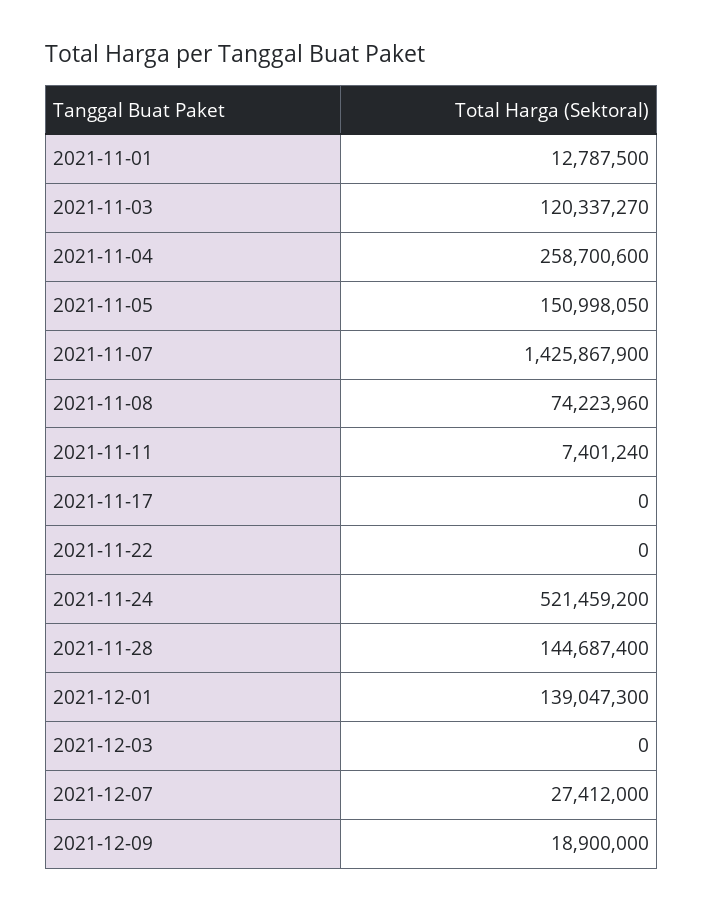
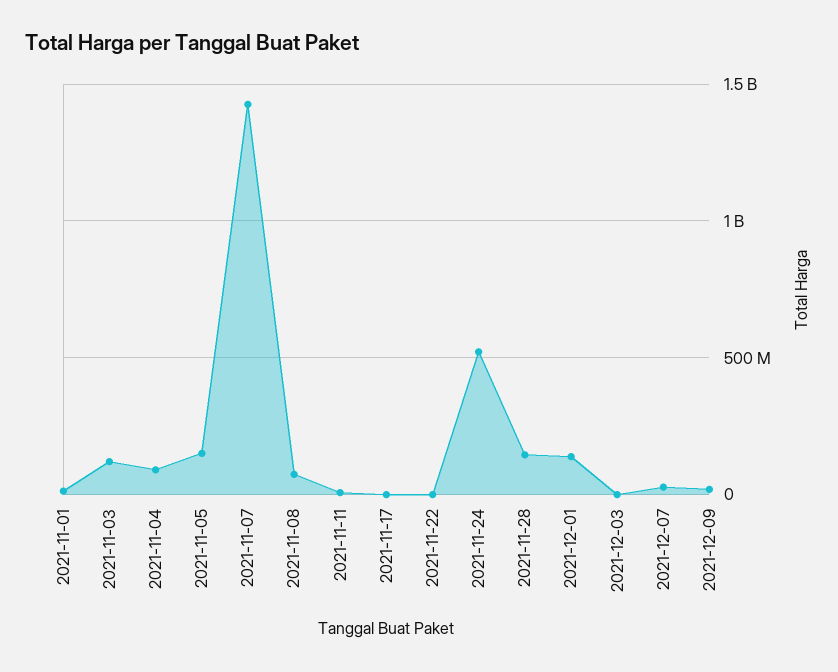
  {
    "2021-11-01": 12787500,
    "2021-11-03": 120337270,
-   "2021-11-04": 258700600,
+   "2021-11-04": 100000000,
    "2021-11-05": 150998050,
    "2021-11-07": 1425867900,
    "2021-11-08": 74223960,
    "2021-11-11": 7401240,
    "2021-11-17": 0,
    "2021-11-22": 0,
    "2021-11-24": 521459200,
    "2021-11-28": 144687400,
    "2021-12-01": 139047300,
    "2021-12-03": 0,
    "2021-12-07": 27412000,
    "2021-12-09": 18900000
  }

